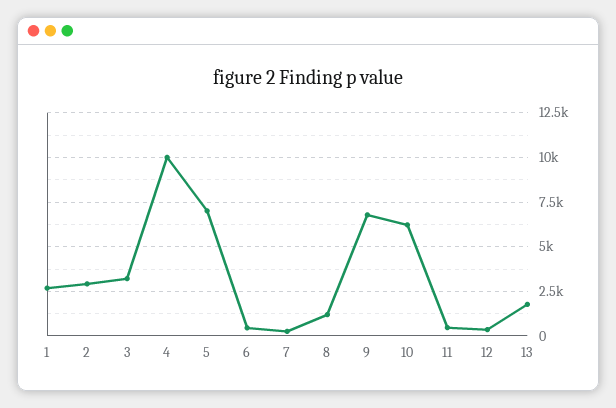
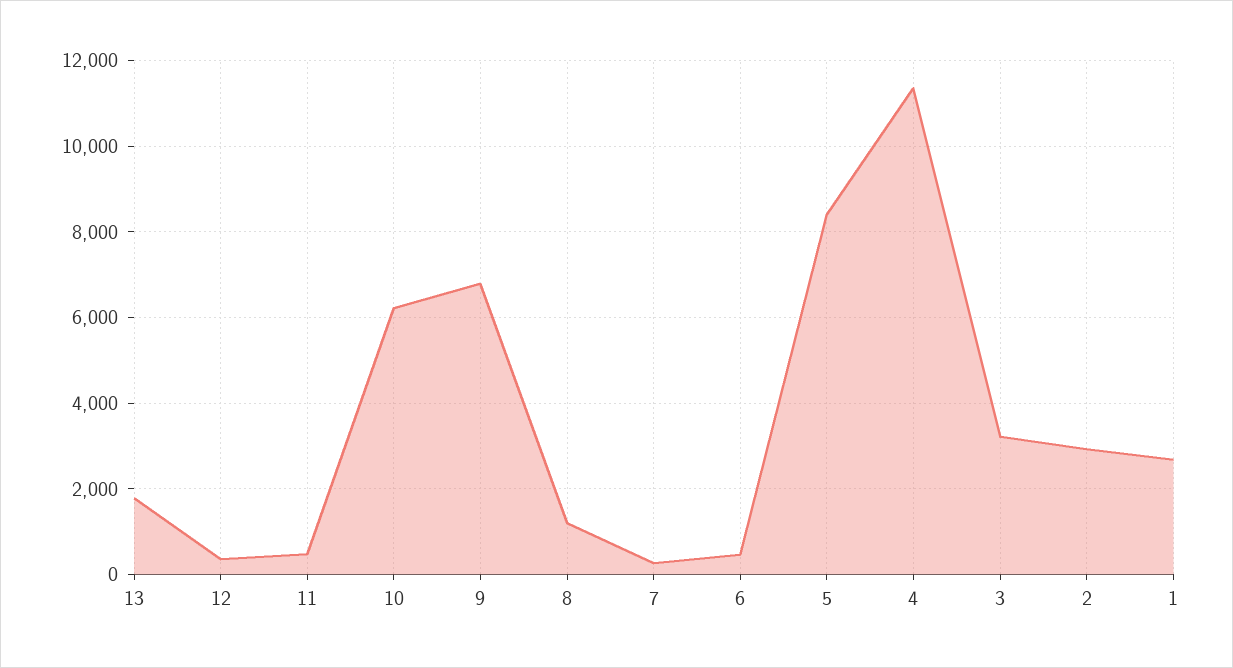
  {
    "1": 2600,
    "2": 3000,
    "3": 3200,
-   "4": 10000,
+   "4": 11400,
-   "5": 7000,
+   "5": 8400,
    "6": 400,
    "7": 200,
    "8": 1200,
    "9": 6800,
    "10": 6200,
    "11": 400,
    "12": 400,
    "13": 1800
  }

